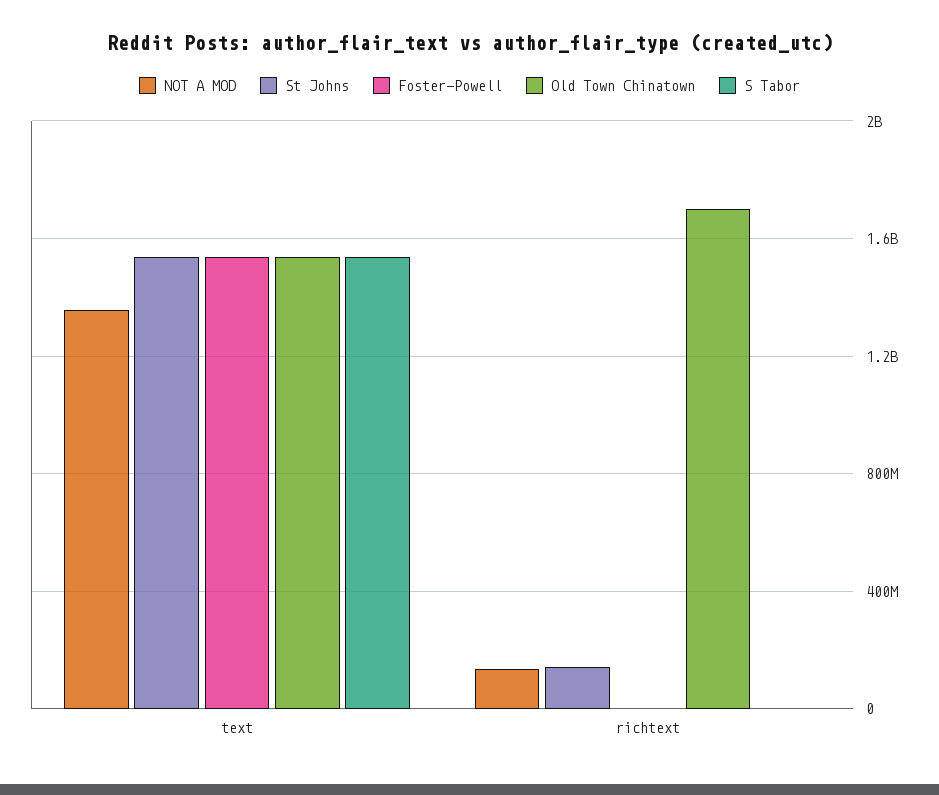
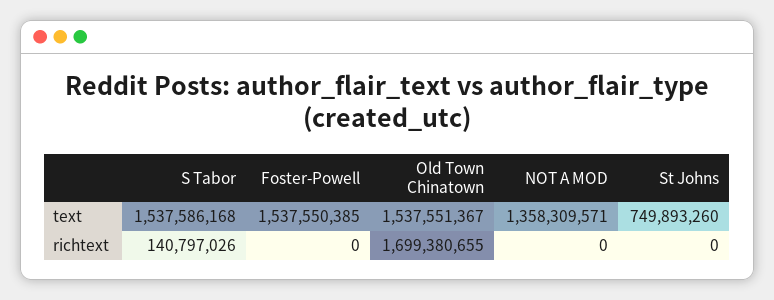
  {
    "NOT A MOD": {
      "text": 1358309571,
-     "richtext": 150000000
+     "richtext": 0
    },
    "St Johns": {
-     "text": 1550000000,
+     "text": 749893260,
-     "richtext": 150000000
+     "richtext": 0
    },
    "Foster-Powell": {
      "text": 1537550385,
      "richtext": 0
    },
    "Old Town Chinatown": {
      "text": 1537551367,
      "richtext": 1699380655
    },
    "S Tabor": {
      "text": 1537586168,
-     "richtext": 0
+     "richtext": 140797026
    }
  }

